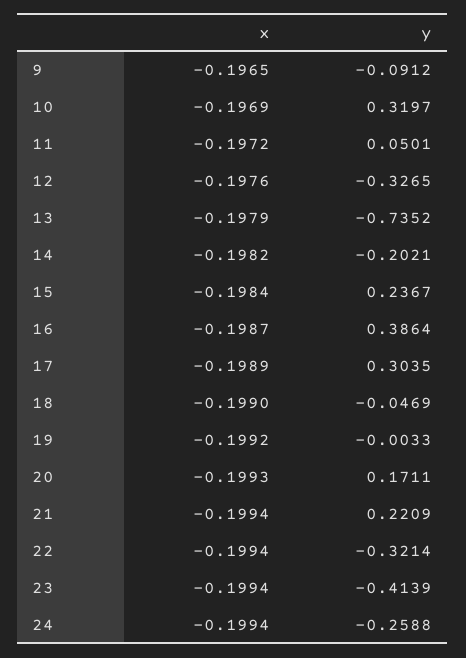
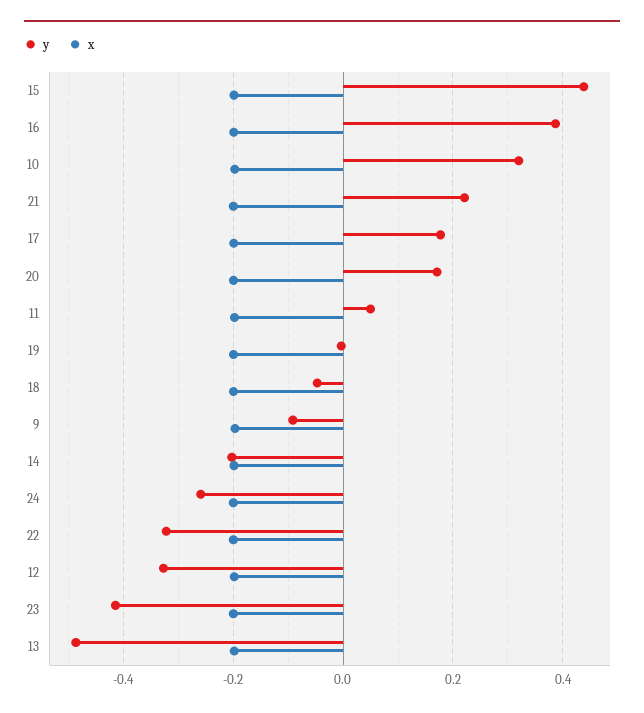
  {
    "x": {
      "9": -0.1965,
      "10": -0.1969,
      "11": -0.1972,
      "12": -0.1976,
      "13": -0.1979,
      "14": -0.1982,
      "15": -0.1984,
      "16": -0.1987,
      "17": -0.1989,
      "18": -0.199,
      "19": -0.1992,
      "20": -0.1993,
      "21": -0.1994,
      "22": -0.1994,
      "23": -0.1994,
      "24": -0.1994
    },
    "y": {
      "9": -0.0912,
      "10": 0.3197,
      "11": 0.0501,
      "12": -0.3265,
-     "13": -0.7352,
+     "13": -0.48,
      "14": -0.2021,
-     "15": 0.2367,
+     "15": 0.44,
      "16": 0.3864,
-     "17": 0.3035,
+     "17": 0.18,
      "18": -0.0469,
      "19": -0.0033,
      "20": 0.1711,
      "21": 0.2209,
      "22": -0.3214,
      "23": -0.4139,
      "24": -0.2588
    }
  }

